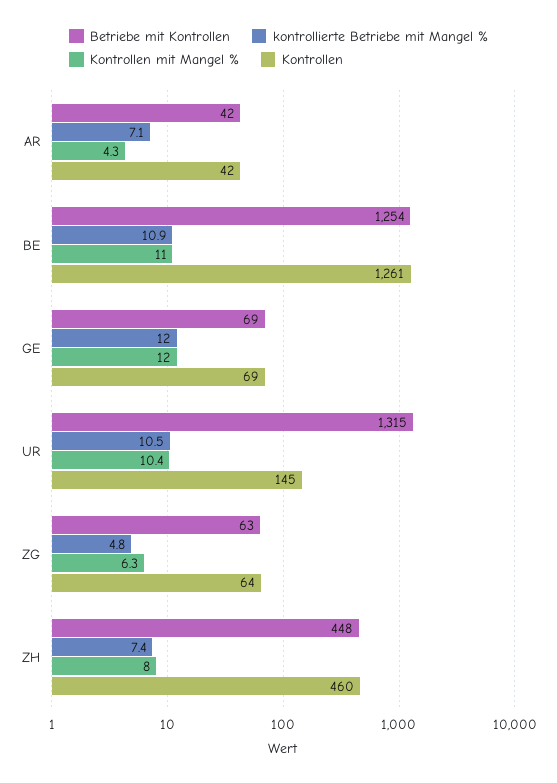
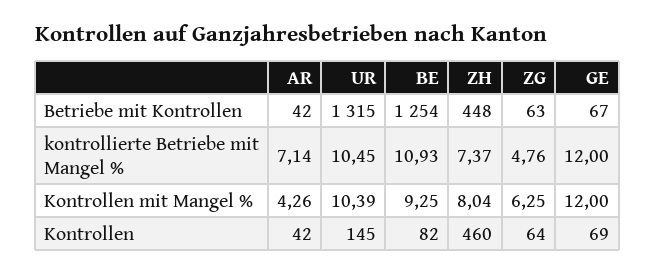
  {
    "Betriebe mit Kontrollen": {
      "AR": 42,
      "BE": 1254,
-     "GE": 69,
+     "GE": 67,
      "UR": 1315,
      "ZG": 63,
      "ZH": 448
    },
    "kontrollierte Betriebe mit Mangel %": {
      "AR": 7.14,
      "BE": 10.93,
      "GE": 12,
      "UR": 10.45,
      "ZG": 4.76,
      "ZH": 7.37
    },
    "Kontrollen mit Mangel %": {
      "AR": 4.26,
-     "BE": 11,
+     "BE": 9.25,
      "GE": 12,
      "UR": 10.39,
      "ZG": 6.25,
      "ZH": 8.04
    },
    "Kontrollen": {
      "AR": 42,
-     "BE": 1261,
+     "BE": 82,
      "GE": 69,
      "UR": 145,
      "ZG": 64,
      "ZH": 460
    }
  }

